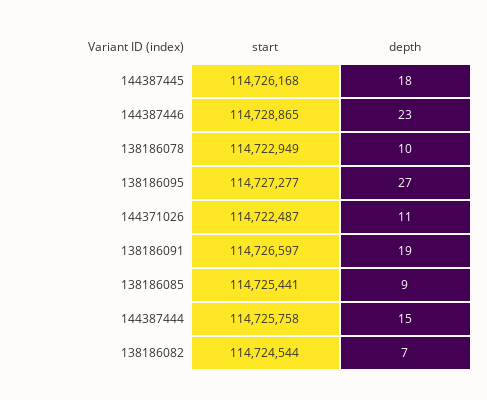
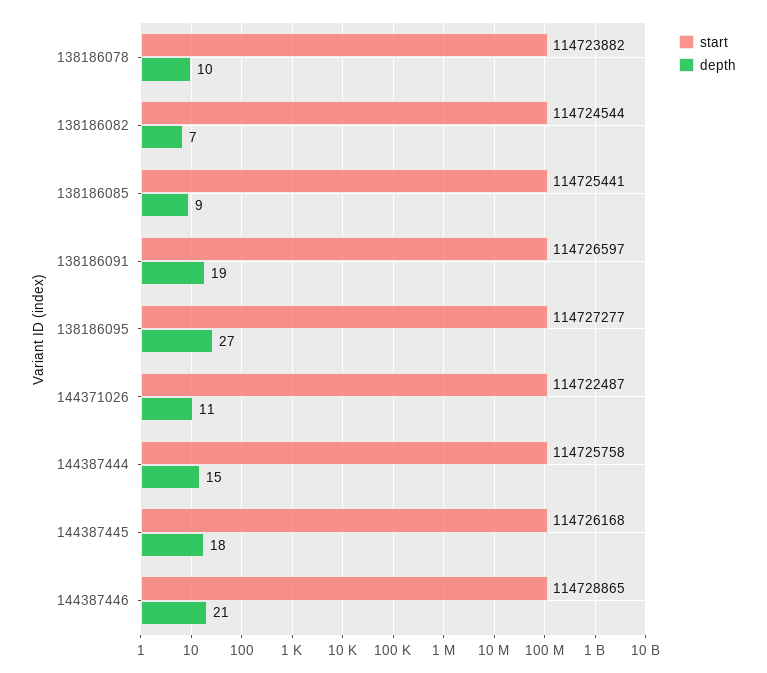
  {
    "start": {
      "144387445": 114726168,
      "144387446": 114728865,
-     "138186078": 114722949,
+     "138186078": 114723882,
      "138186095": 114727277,
      "144371026": 114722487,
      "138186091": 114726597,
      "138186085": 114725441,
      "144387444": 114725758,
      "138186082": 114724544
    },
    "depth": {
      "144387445": 18,
-     "144387446": 23,
+     "144387446": 21,
      "138186078": 10,
      "138186095": 27,
      "144371026": 11,
      "138186091": 19,
      "138186085": 9,
      "144387444": 15,
      "138186082": 7
    }
  }

